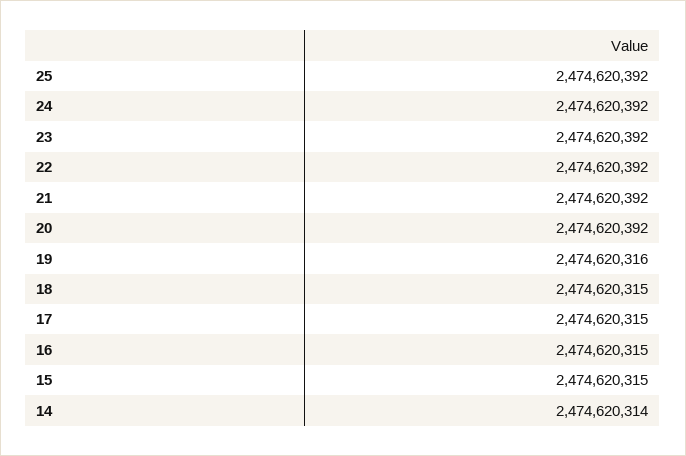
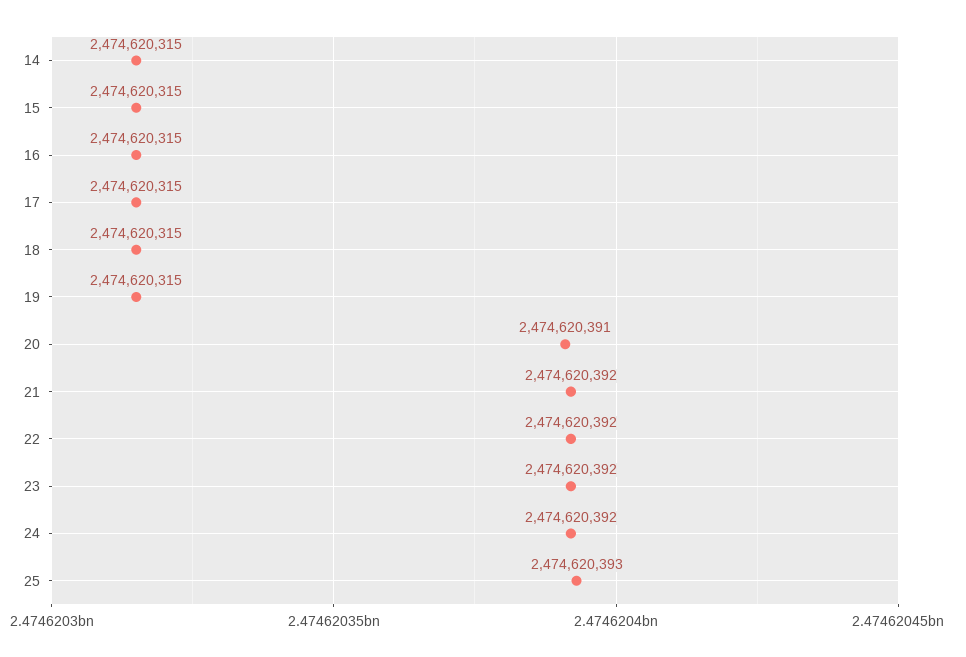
  {
-   "25": 2474620392,
+   "25": 2474620393,
    "24": 2474620392,
    "23": 2474620392,
    "22": 2474620392,
    "21": 2474620392,
-   "20": 2474620392,
+   "20": 2474620391,
-   "19": 2474620316,
+   "19": 2474620315,
    "18": 2474620315,
    "17": 2474620315,
    "16": 2474620315,
    "15": 2474620315,
-   "14": 2474620314
+   "14": 2474620315
  }

